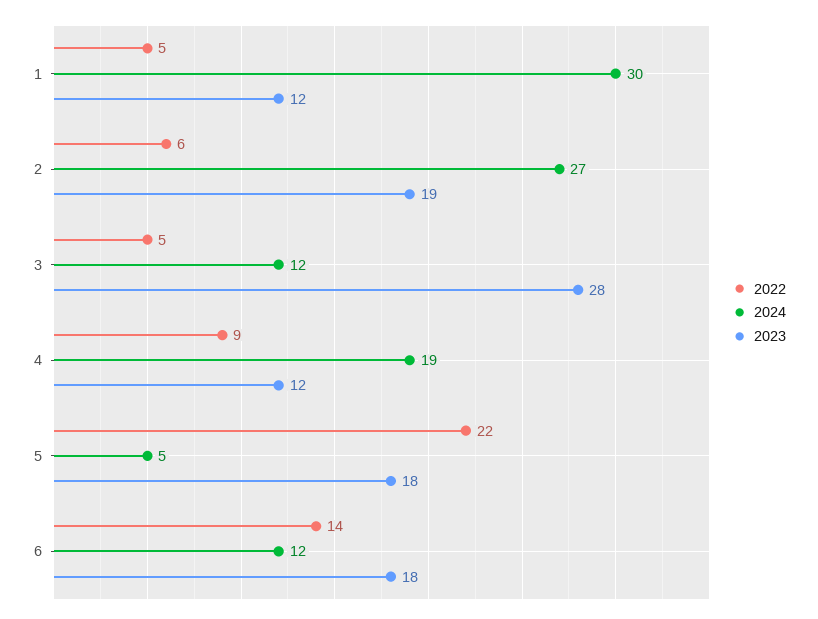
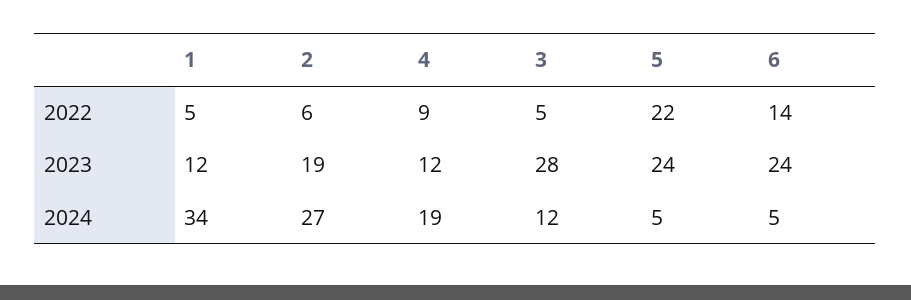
  {
    "2022": {
      "1": 5,
      "2": 6,
      "3": 5,
      "4": 9,
      "5": 22,
      "6": 14
    },
    "2024": {
-     "1": 30,
+     "1": 34,
      "2": 27,
      "3": 12,
      "4": 19,
      "5": 5,
-     "6": 12
+     "6": 5
    },
    "2023": {
      "1": 12,
      "2": 19,
      "3": 28,
      "4": 12,
-     "5": 18,
+     "5": 24,
-     "6": 18
+     "6": 24
    }
  }

